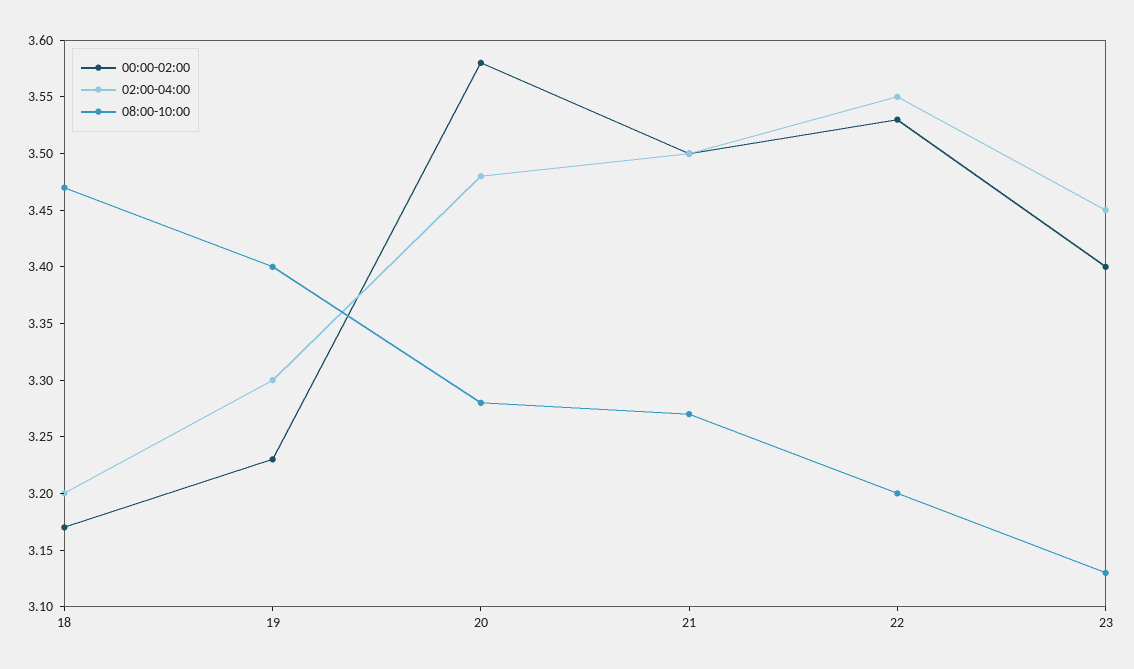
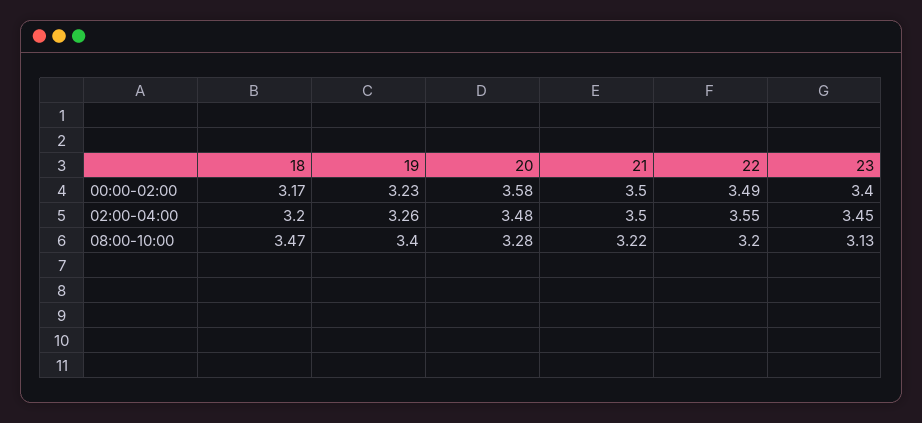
  {
    "00:00-02:00": {
      "18": 3.17,
      "19": 3.23,
      "20": 3.58,
      "21": 3.5,
-     "22": 3.53,
+     "22": 3.49,
      "23": 3.4
    },
    "02:00-04:00": {
      "18": 3.2,
-     "19": 3.3,
+     "19": 3.26,
      "20": 3.48,
      "21": 3.5,
      "22": 3.55,
      "23": 3.45
    },
    "08:00-10:00": {
      "18": 3.47,
      "19": 3.4,
      "20": 3.28,
-     "21": 3.27,
+     "21": 3.22,
      "22": 3.2,
      "23": 3.13
    }
  }

